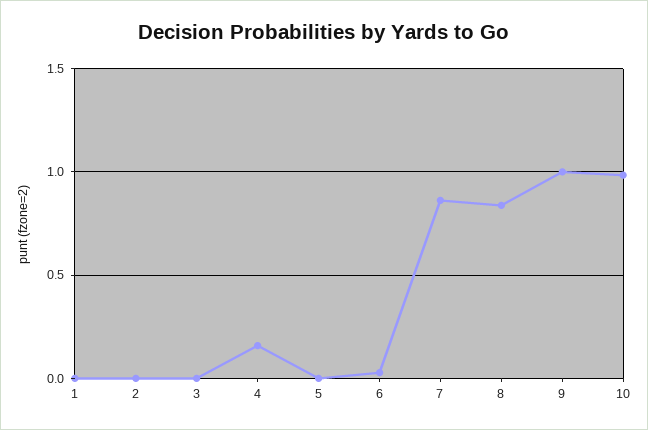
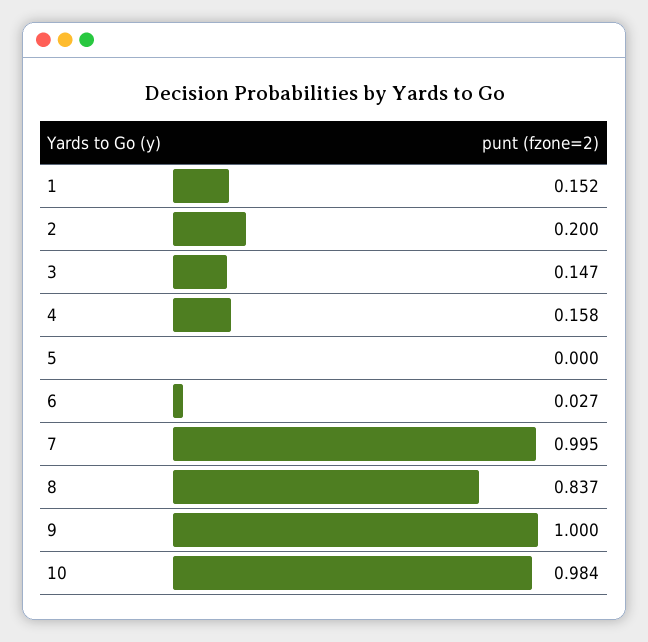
  {
-   "1": 0,
+   "1": 0.152,
-   "2": 0,
+   "2": 0.2,
-   "3": 0,
+   "3": 0.147,
    "4": 0.158,
    "5": 0,
    "6": 0.027,
-   "7": 0.85,
+   "7": 0.995,
    "8": 0.837,
    "9": 1,
    "10": 0.984
  }

